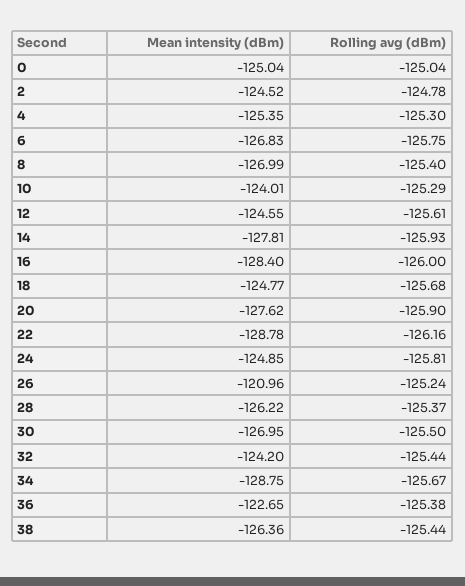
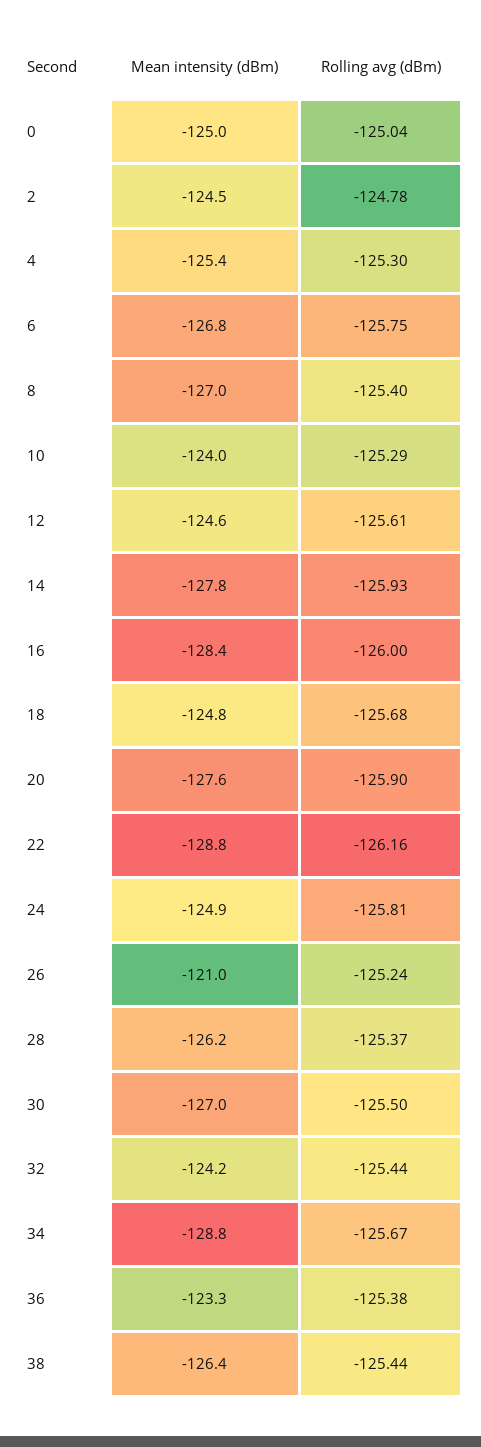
  {
    "Mean intensity (dBm)": {
      "0": -125.04,
      "2": -124.52,
      "4": -125.35,
      "6": -126.83,
      "8": -126.99,
      "10": -124.01,
      "12": -124.55,
      "14": -127.81,
      "16": -128.4,
      "18": -124.77,
      "20": -127.62,
      "22": -128.78,
      "24": -124.85,
      "26": -120.96,
      "28": -126.22,
      "30": -126.95,
      "32": -124.2,
      "34": -128.75,
-     "36": -122.65,
+     "36": -123.3,
      "38": -126.36
    },
    "Rolling avg (dBm)": {
      "0": -125.04,
      "2": -124.78,
      "4": -125.3,
      "6": -125.75,
      "8": -125.4,
      "10": -125.29,
      "12": -125.61,
      "14": -125.93,
      "16": -126,
      "18": -125.68,
      "20": -125.9,
      "22": -126.16,
      "24": -125.81,
      "26": -125.24,
      "28": -125.37,
      "30": -125.5,
      "32": -125.44,
      "34": -125.67,
      "36": -125.38,
      "38": -125.44
    }
  }

